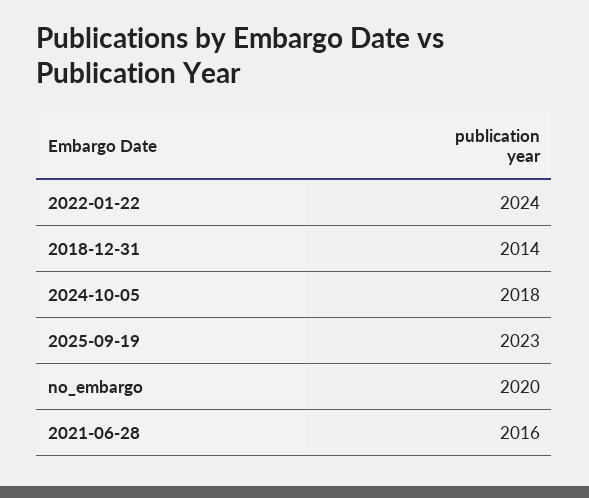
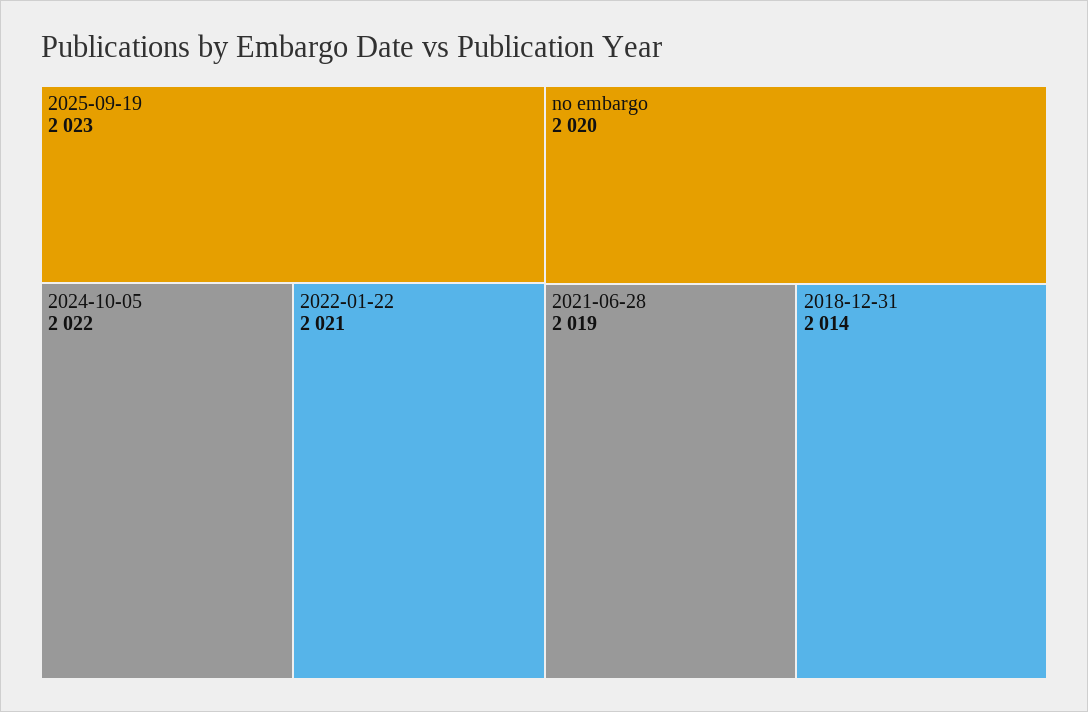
  {
-   "2022-01-22": 2024,
+   "2022-01-22": 2021,
    "2018-12-31": 2014,
-   "2024-10-05": 2018,
+   "2024-10-05": 2022,
    "2025-09-19": 2023,
    "no_embargo": 2020,
-   "2021-06-28": 2016
+   "2021-06-28": 2019
  }

